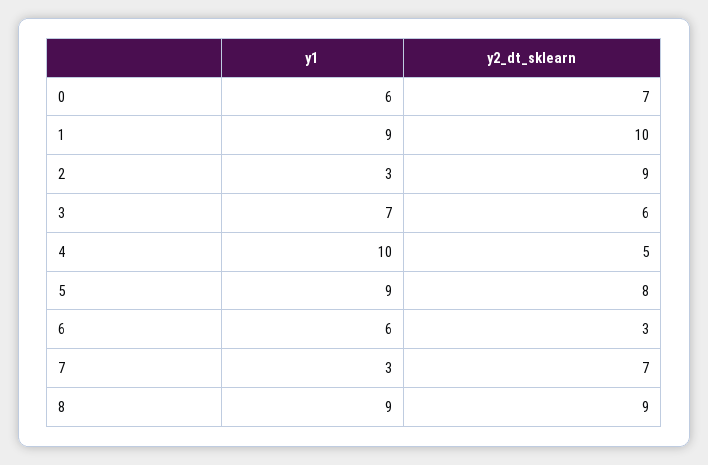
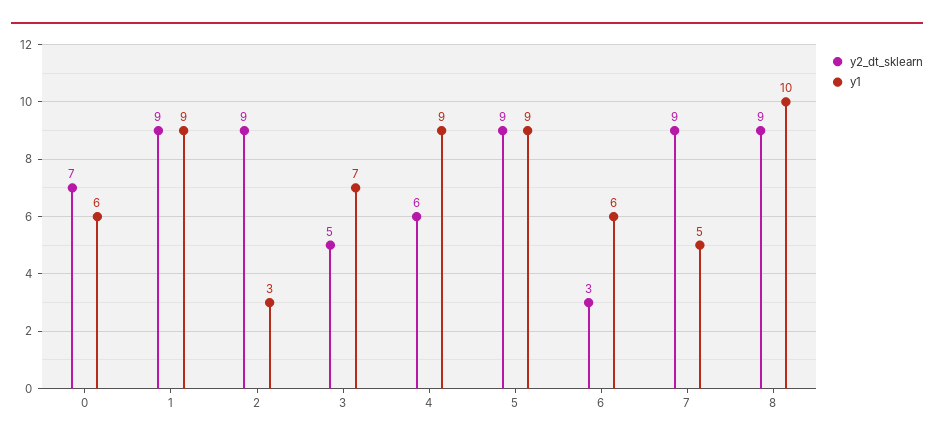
  {
    "y1": {
      "0": 6,
      "1": 9,
      "2": 3,
      "3": 7,
-     "4": 10,
+     "4": 9,
      "5": 9,
      "6": 6,
-     "7": 3,
+     "7": 5,
-     "8": 9
+     "8": 10
    },
    "y2_dt_sklearn": {
      "0": 7,
-     "1": 10,
+     "1": 9,
      "2": 9,
-     "3": 6,
+     "3": 5,
-     "4": 5,
+     "4": 6,
-     "5": 8,
+     "5": 9,
      "6": 3,
-     "7": 7,
+     "7": 9,
      "8": 9
    }
  }

